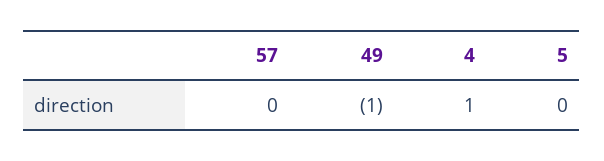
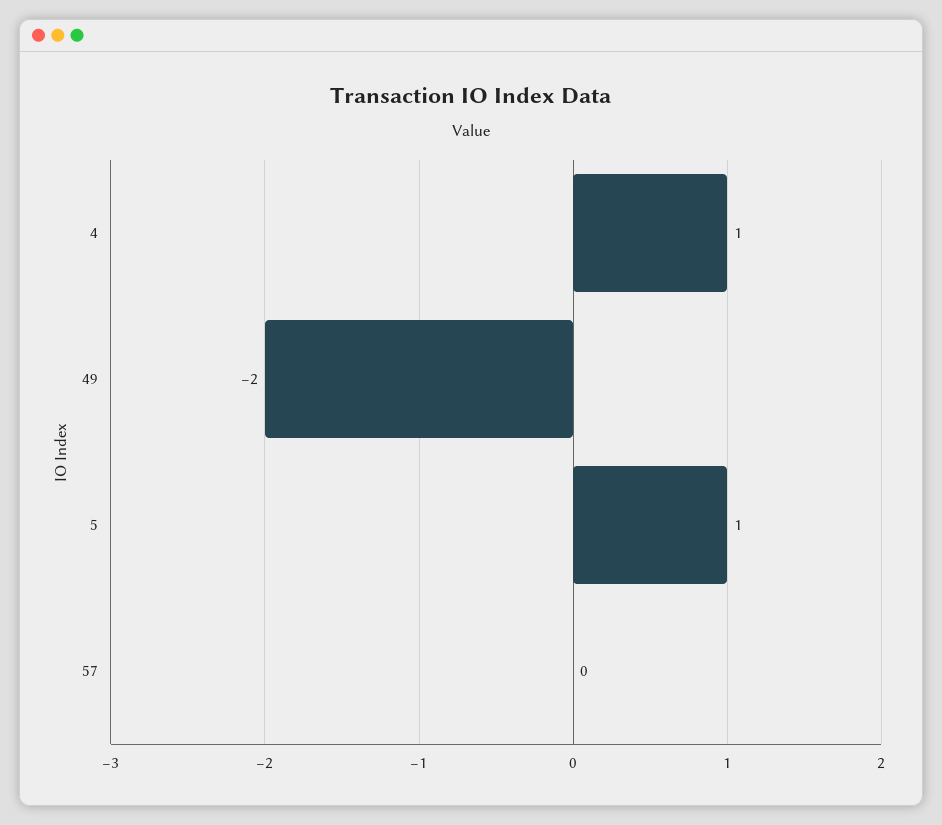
  {
    "57": 0,
-   "49": -1,
+   "49": -2,
    "4": 1,
-   "5": 0
+   "5": 1
  }

